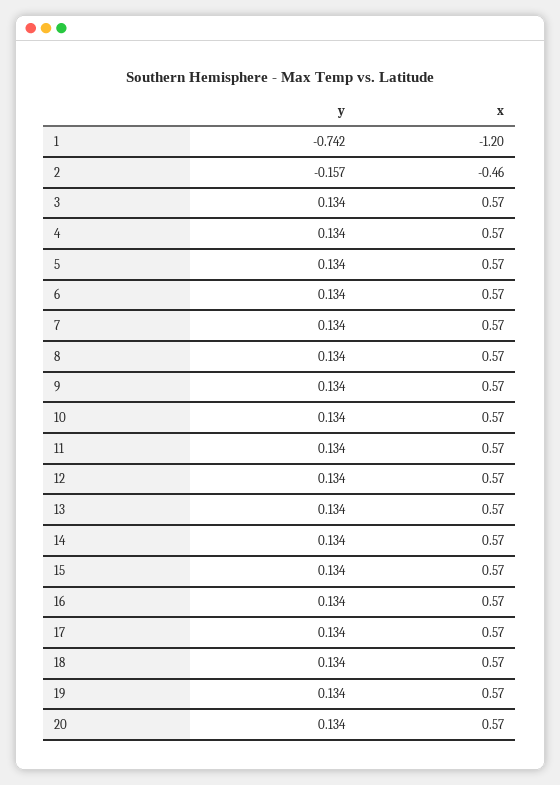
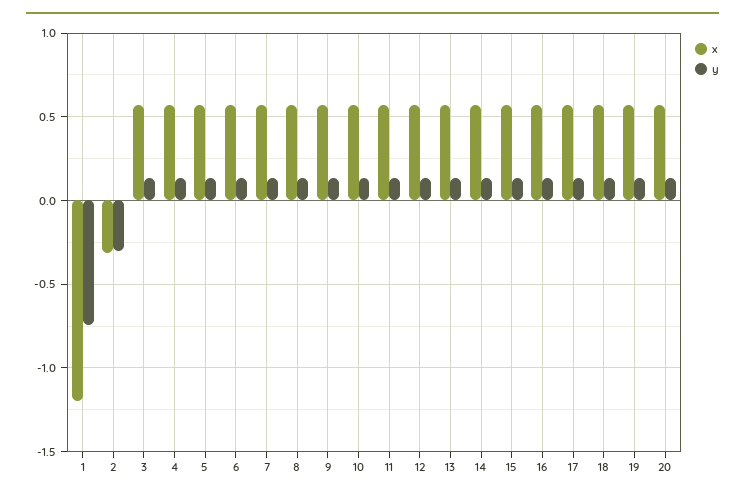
  {
    "y": {
      "1": -0.742,
-     "2": -0.157,
+     "2": -0.3,
      "3": 0.134,
      "4": 0.134,
      "5": 0.134,
      "6": 0.134,
      "7": 0.134,
      "8": 0.134,
      "9": 0.134,
      "10": 0.134,
      "11": 0.134,
      "12": 0.134,
      "13": 0.134,
      "14": 0.134,
      "15": 0.134,
      "16": 0.134,
      "17": 0.134,
      "18": 0.134,
      "19": 0.134,
      "20": 0.134
    },
    "x": {
      "1": -1.2,
-     "2": -0.46,
+     "2": -0.3,
      "3": 0.57,
      "4": 0.57,
      "5": 0.57,
      "6": 0.57,
      "7": 0.57,
      "8": 0.57,
      "9": 0.57,
      "10": 0.57,
      "11": 0.57,
      "12": 0.57,
      "13": 0.57,
      "14": 0.57,
      "15": 0.57,
      "16": 0.57,
      "17": 0.57,
      "18": 0.57,
      "19": 0.57,
      "20": 0.57
    }
  }

